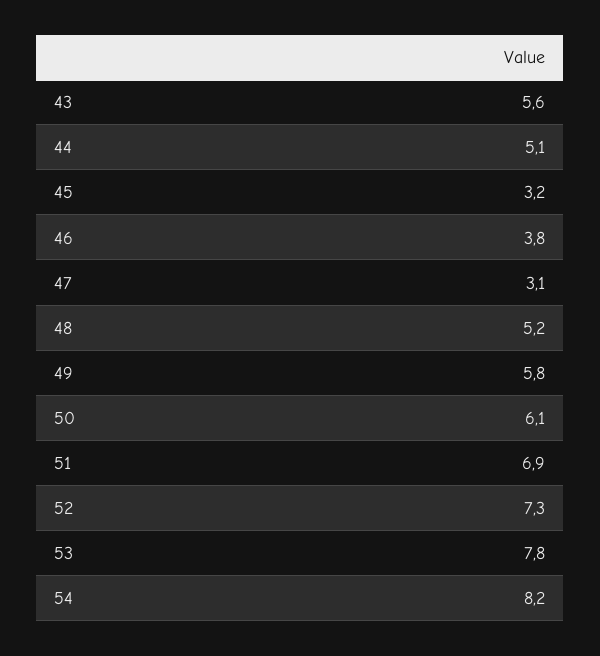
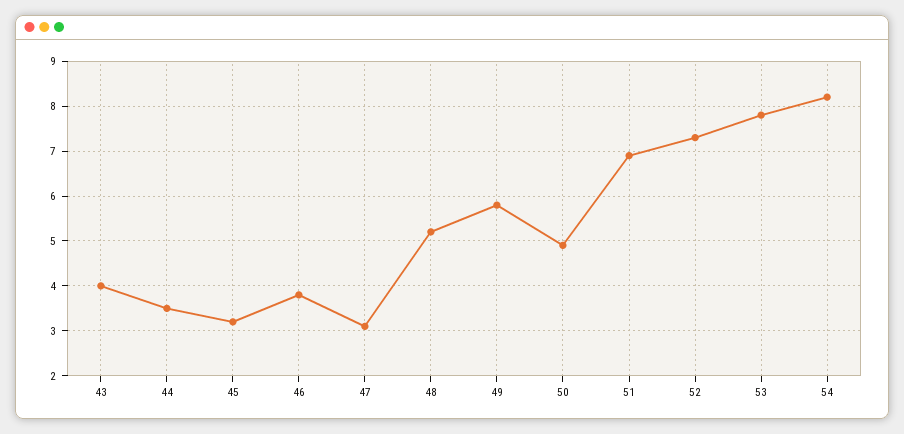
  {
-   "43": 5.6,
+   "43": 4,
-   "44": 5.1,
+   "44": 3.5,
    "45": 3.2,
    "46": 3.8,
    "47": 3.1,
    "48": 5.2,
    "49": 5.8,
-   "50": 6.1,
+   "50": 5,
    "51": 6.9,
    "52": 7.3,
    "53": 7.8,
    "54": 8.2
  }

